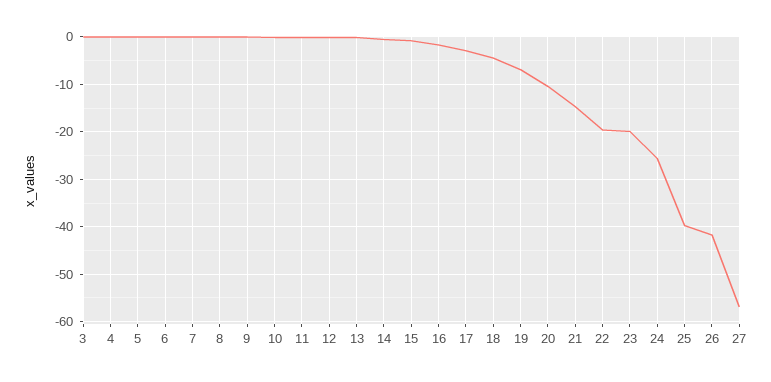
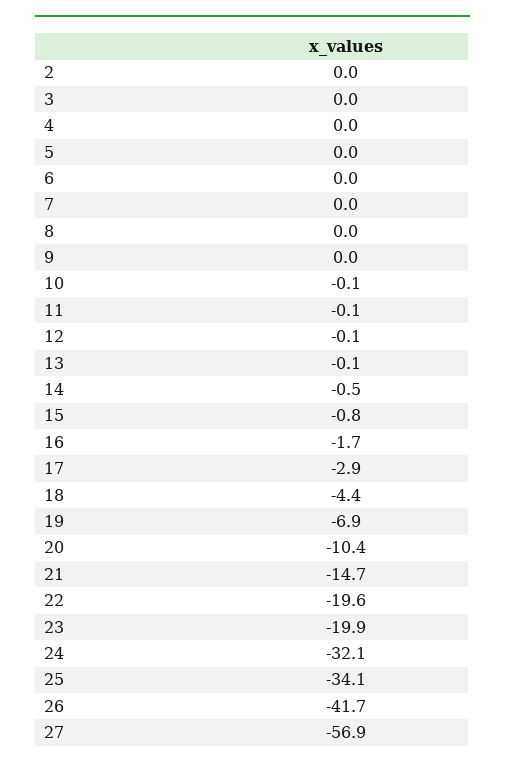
  {
    "3": 0,
    "4": 0,
    "5": 0,
    "6": 0,
    "7": 0,
    "8": 0,
    "9": 0,
    "10": -0.1,
    "11": -0.1,
    "12": -0.1,
    "13": -0.1,
    "14": -0.5,
    "15": -0.8,
    "16": -1.7,
    "17": -2.9,
    "18": -4.4,
    "19": -6.9,
    "20": -10.4,
    "21": -14.7,
    "22": -19.6,
    "23": -19.9,
-   "24": -26,
+   "24": -32.1,
-   "25": -40,
+   "25": -34.1,
    "26": -41.7,
-   "27": -56.9
+   "27": -56.9,
+   "2": 0
  }

